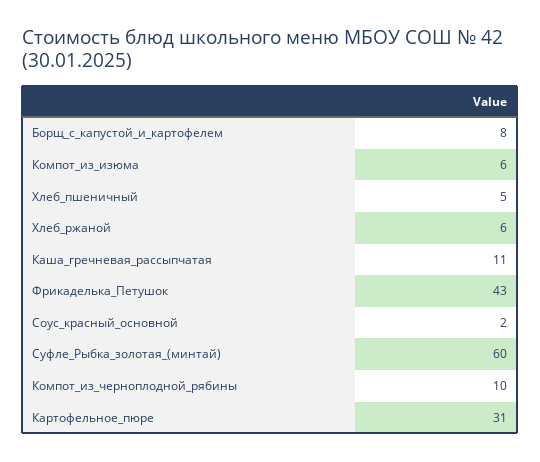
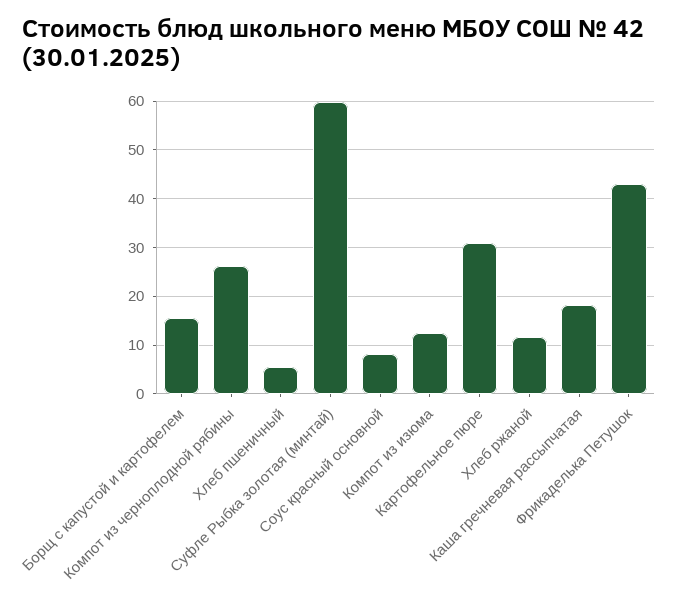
  {
-   "Борщ_с_капустой_и_картофелем": 8,
+   "Борщ_с_капустой_и_картофелем": 16,
-   "Компот_из_изюма": 6,
+   "Компот_из_изюма": 12,
    "Хлеб_пшеничный": 5,
-   "Хлеб_ржаной": 6,
+   "Хлеб_ржаной": 12,
-   "Каша_гречневая_рассыпчатая": 11,
+   "Каша_гречневая_рассыпчатая": 18,
    "Фрикаделька_Петушок": 43,
-   "Соус_красный_основной": 2,
+   "Соус_красный_основной": 8,
    "Суфле_Рыбка_золотая_(минтай)": 60,
-   "Компот_из_черноплодной_рябины": 10,
+   "Компот_из_черноплодной_рябины": 26,
    "Картофельное_пюре": 31
  }

